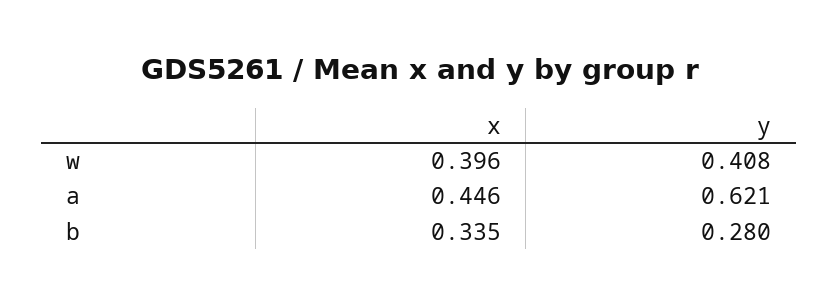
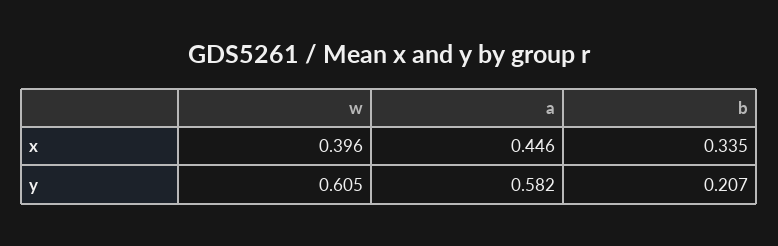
  {
    "x": {
      "w": 0.396,
      "a": 0.446,
      "b": 0.335
    },
    "y": {
-     "w": 0.408,
+     "w": 0.605,
-     "a": 0.621,
+     "a": 0.582,
-     "b": 0.28
+     "b": 0.207
    }
  }

